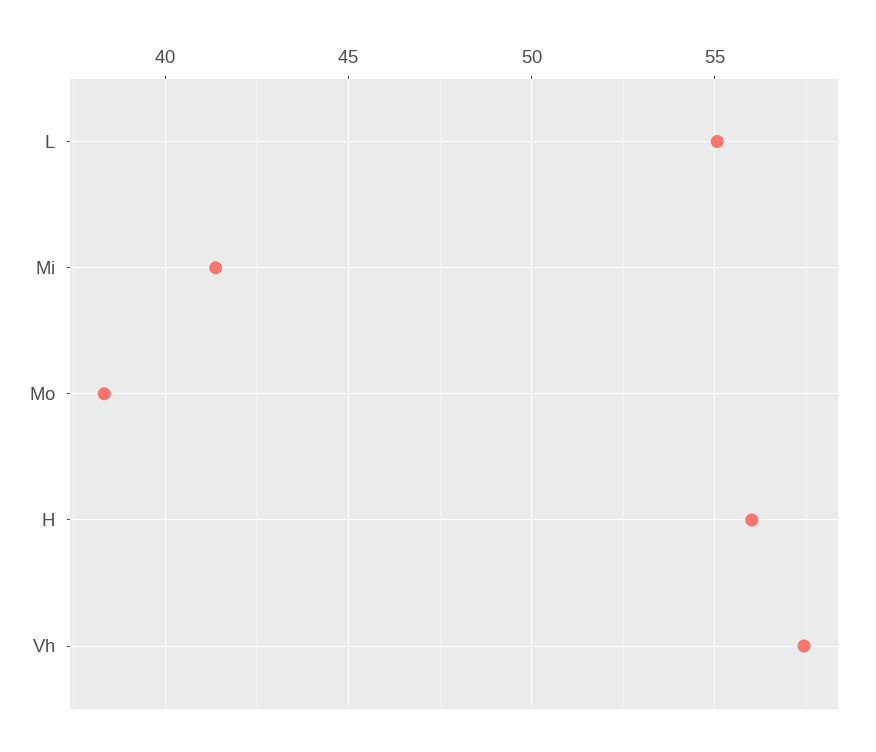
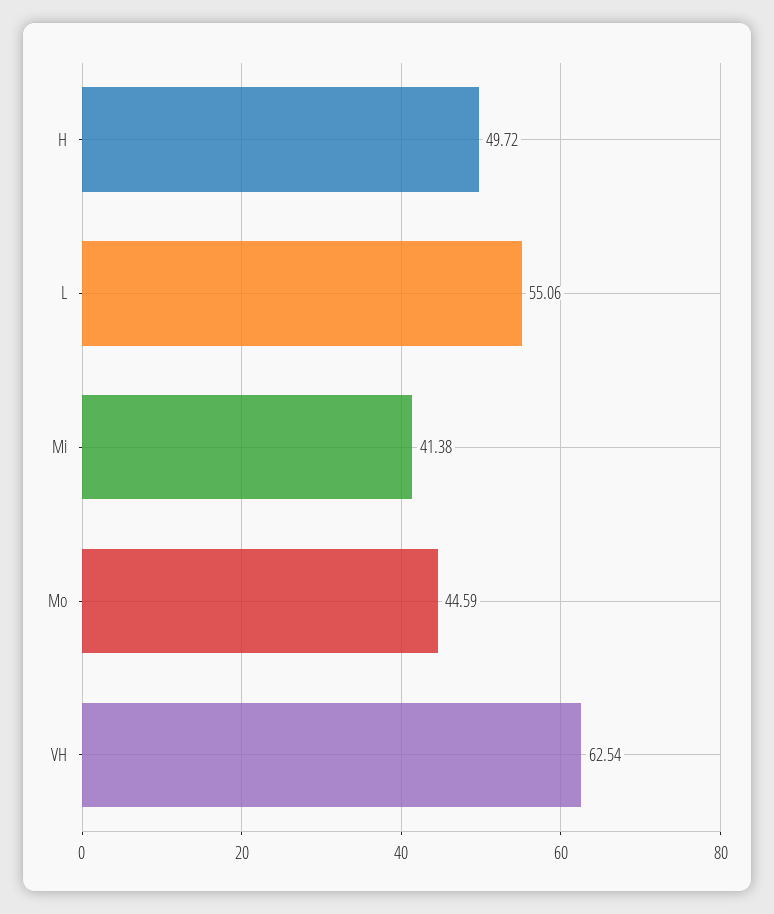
  {
    "L": 55.06,
    "Mi": 41.38,
-   "Mo": 38.5,
+   "Mo": 44.59,
-   "H": 56,
+   "H": 49.72,
-   "Vh": 57.5
+   "Vh": 62.54
  }

